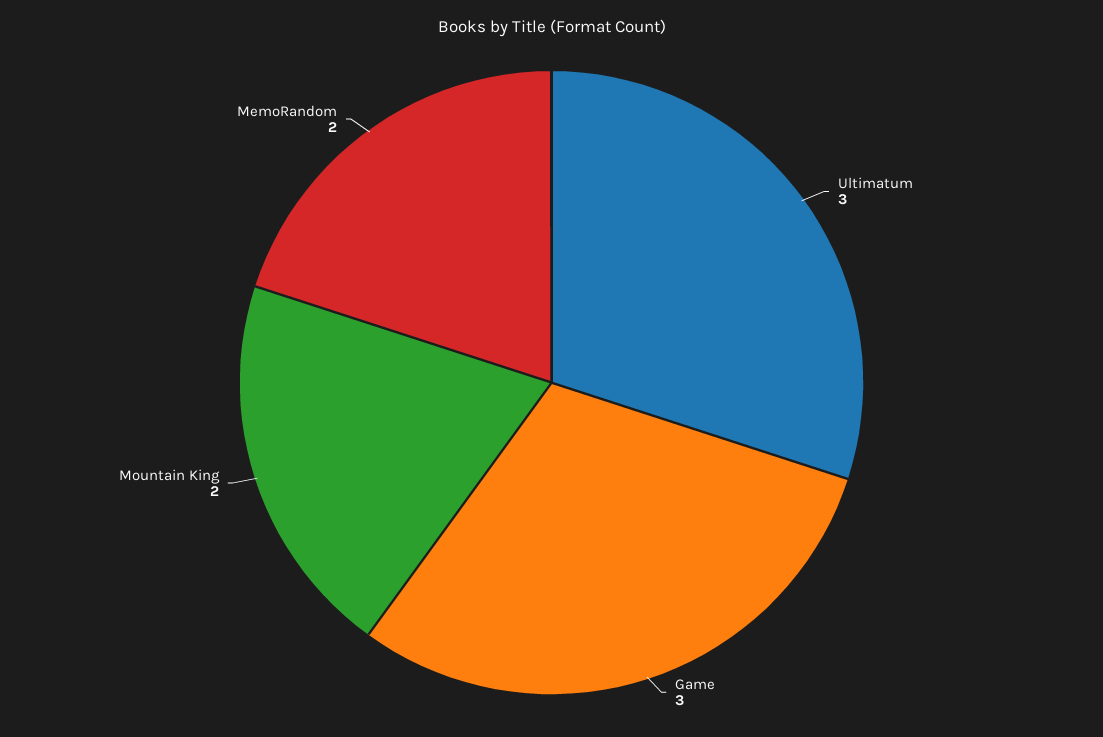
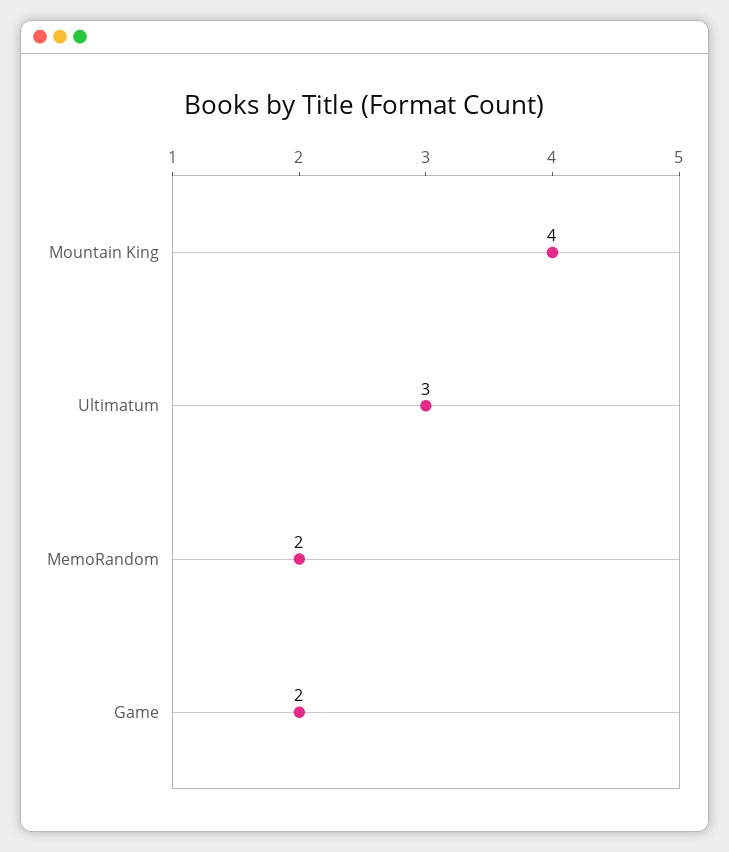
  {
    "Ultimatum": 3,
-   "Game": 3,
+   "Game": 2,
-   "Mountain King": 2,
+   "Mountain King": 4,
    "MemoRandom": 2
  }

